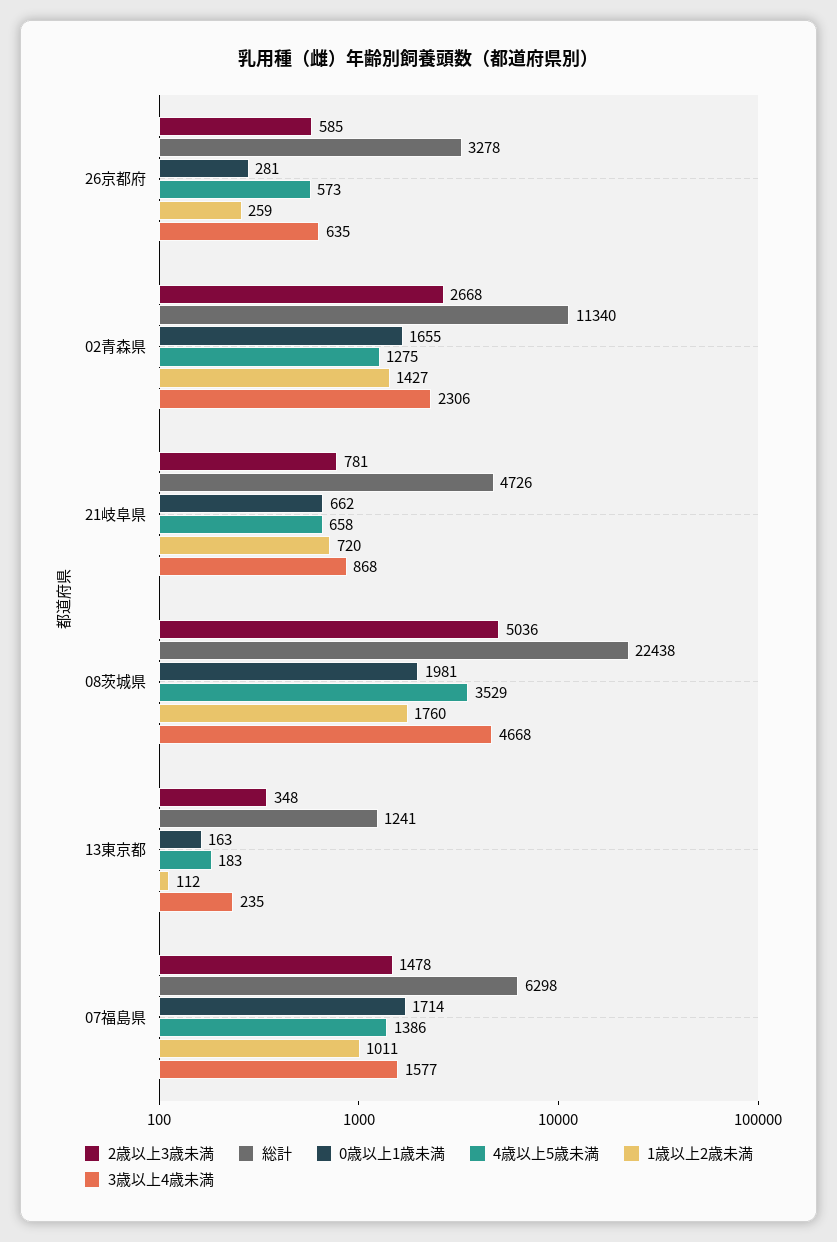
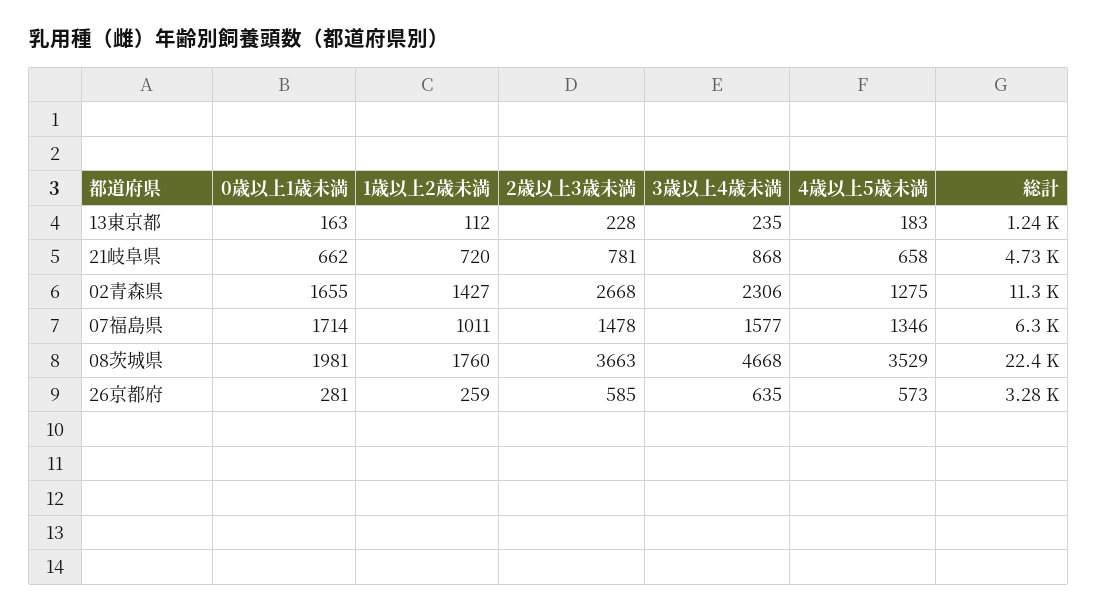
  {
    "2歳以上3歳未満": {
      "26京都府": 585,
      "02青森県": 2668,
      "21岐阜県": 781,
-     "08茨城県": 5036,
+     "08茨城県": 3663,
-     "13東京都": 348,
+     "13東京都": 228,
      "07福島県": 1478
    },
    "総計": {
      "26京都府": 3278,
      "02青森県": 11340,
      "21岐阜県": 4726,
      "08茨城県": 22438,
      "13東京都": 1241,
      "07福島県": 6298
    },
    "0歳以上1歳未満": {
      "26京都府": 281,
      "02青森県": 1655,
      "21岐阜県": 662,
      "08茨城県": 1981,
      "13東京都": 163,
      "07福島県": 1714
    },
    "4歳以上5歳未満": {
      "26京都府": 573,
      "02青森県": 1275,
      "21岐阜県": 658,
      "08茨城県": 3529,
      "13東京都": 183,
-     "07福島県": 1386
+     "07福島県": 1346
    },
    "1歳以上2歳未満": {
      "26京都府": 259,
      "02青森県": 1427,
      "21岐阜県": 720,
      "08茨城県": 1760,
      "13東京都": 112,
      "07福島県": 1011
    },
    "3歳以上4歳未満": {
      "26京都府": 635,
      "02青森県": 2306,
      "21岐阜県": 868,
      "08茨城県": 4668,
      "13東京都": 235,
      "07福島県": 1577
    }
  }

